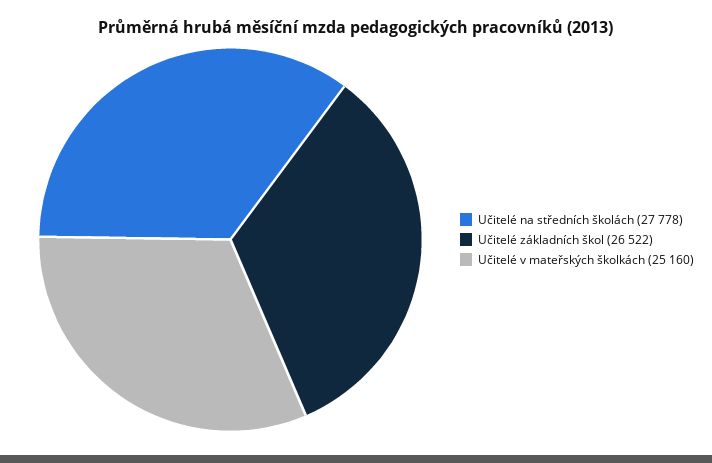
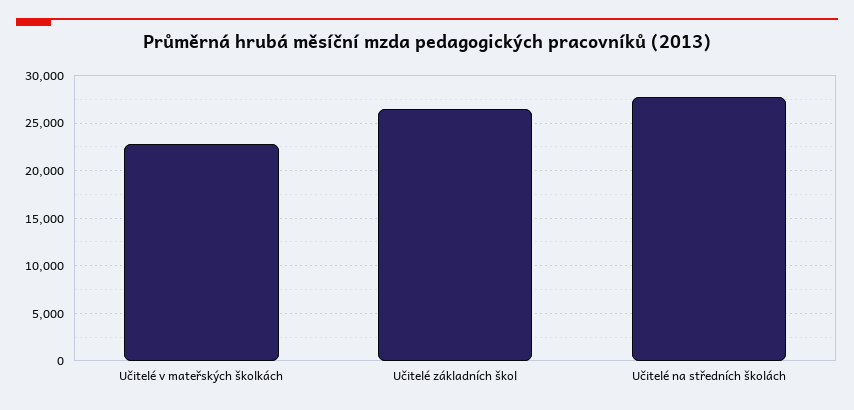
  {
    "Učitelé na středních školách": 27778,
    "Učitelé základních škol": 26522,
-   "Učitelé v mateřských školkách": 25160
+   "Učitelé v mateřských školkách": 23000
  }

